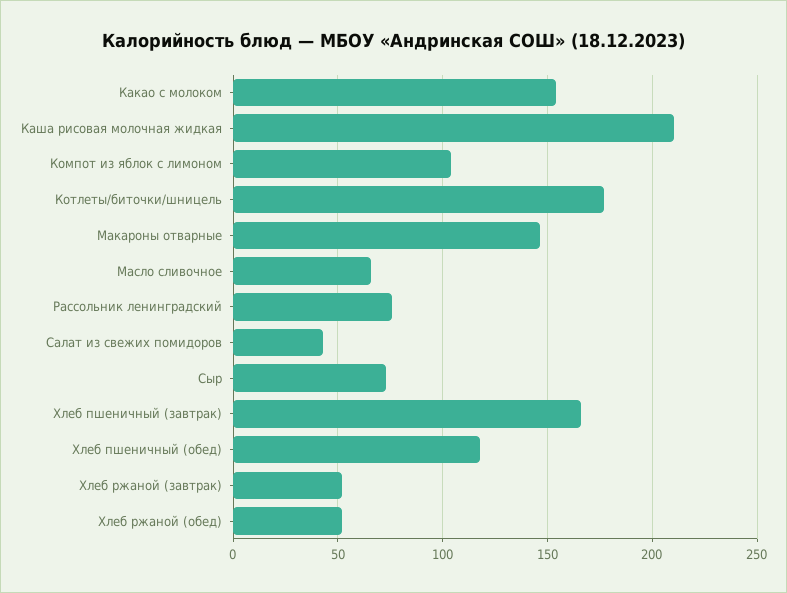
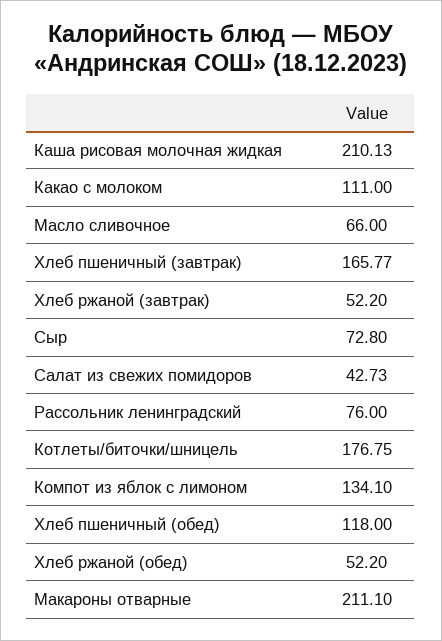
  {
-   "Какао с молоком": 155,
+   "Какао с молоком": 111,
    "Каша рисовая молочная жидкая": 210.13,
-   "Компот из яблок с лимоном": 105,
+   "Компот из яблок с лимоном": 134.1,
    "Котлеты/биточки/шницель": 176.75,
-   "Макароны отварные": 145,
+   "Макароны отварные": 211.1,
    "Масло сливочное": 66,
    "Рассольник ленинградский": 76,
    "Салат из свежих помидоров": 42.73,
    "Сыр": 72.8,
    "Хлеб пшеничный (завтрак)": 165.77,
    "Хлеб пшеничный (обед)": 118,
    "Хлеб ржаной (завтрак)": 52.2,
    "Хлеб ржаной (обед)": 52.2
  }

